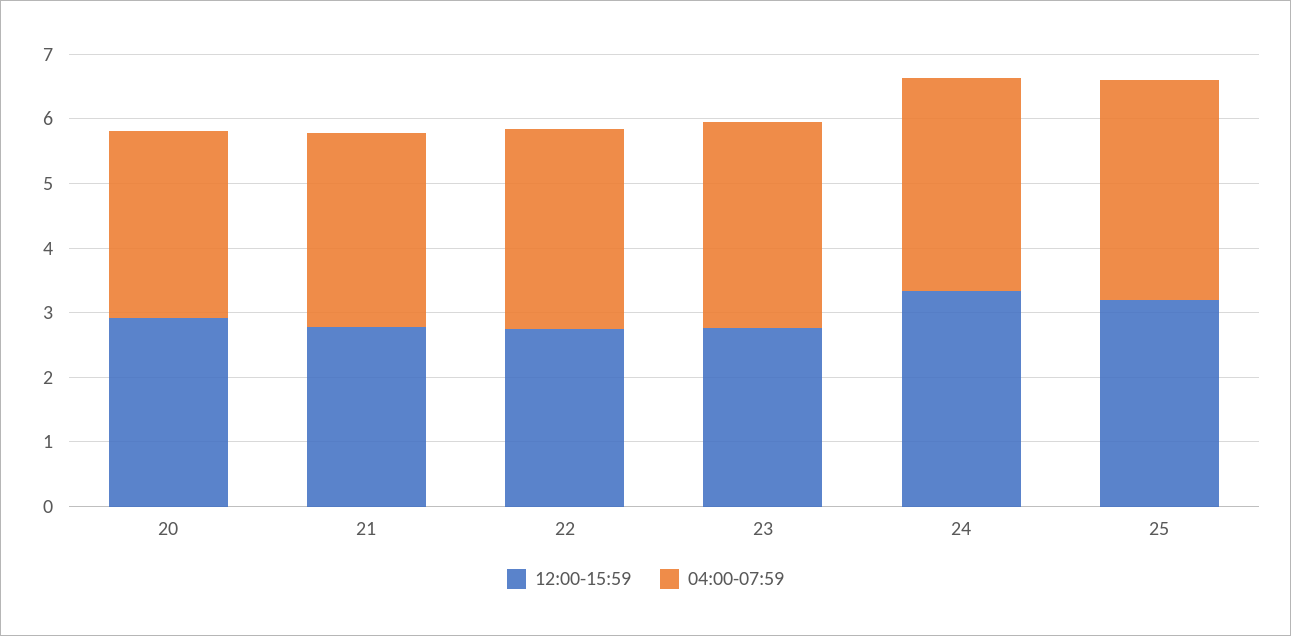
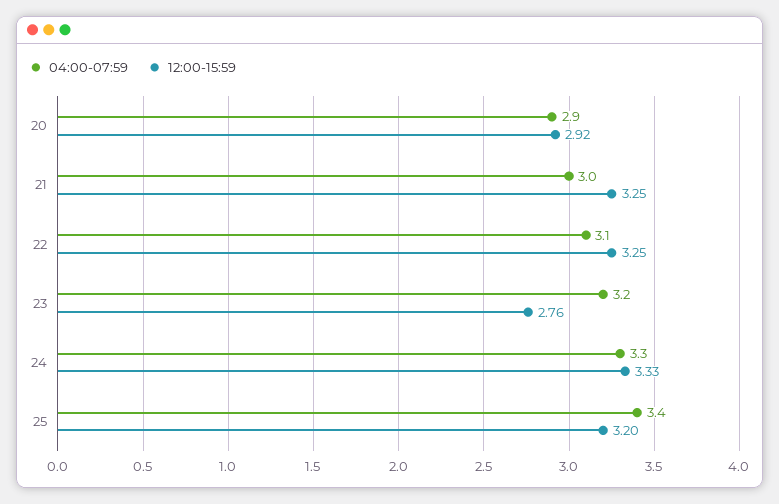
  {
    "12:00-15:59": {
      "20": 2.92,
-     "21": 2.8,
+     "21": 3.25,
-     "22": 2.8,
+     "22": 3.25,
      "23": 2.76,
      "24": 3.33,
      "25": 3.2
    },
    "04:00-07:59": {
      "20": 2.9,
      "21": 3,
      "22": 3.1,
      "23": 3.2,
      "24": 3.3,
      "25": 3.4
    }
  }

